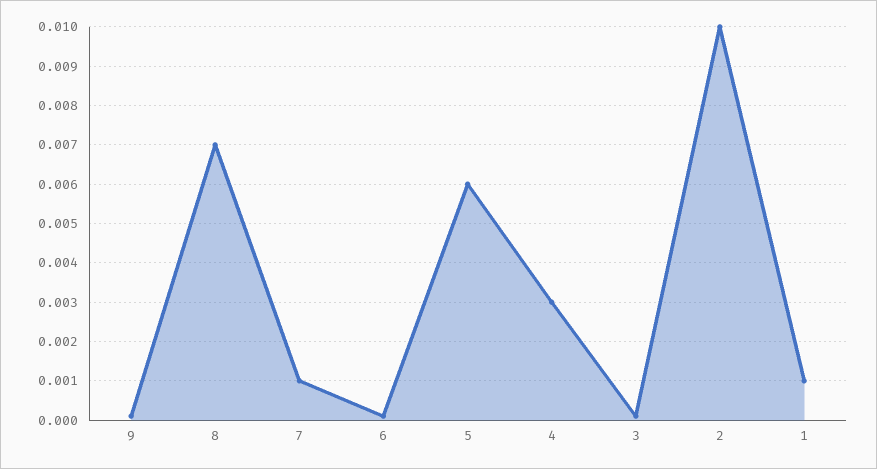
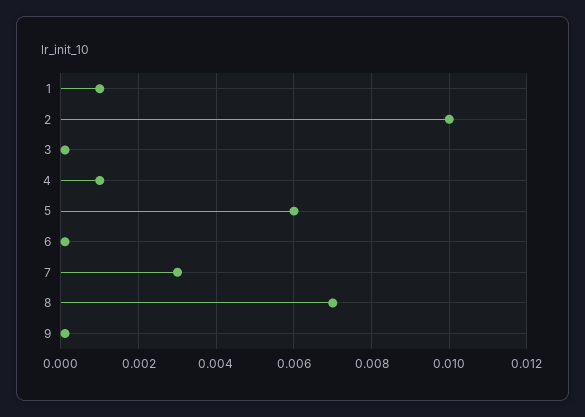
  {
    "9": 0,
    "8": 0.007,
-   "7": 0.001,
+   "7": 0.003,
    "6": 0,
    "5": 0.006,
-   "4": 0.003,
+   "4": 0.001,
    "3": 0,
    "2": 0.01,
    "1": 0.001
  }

